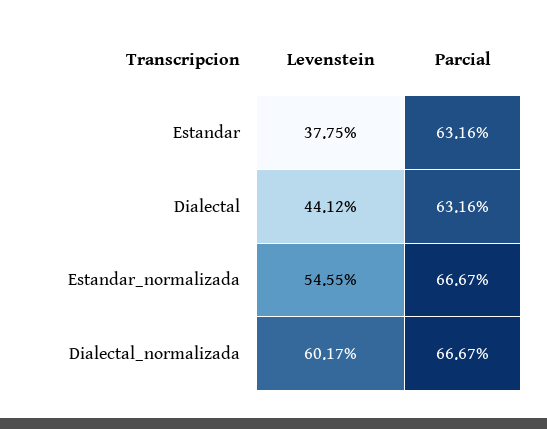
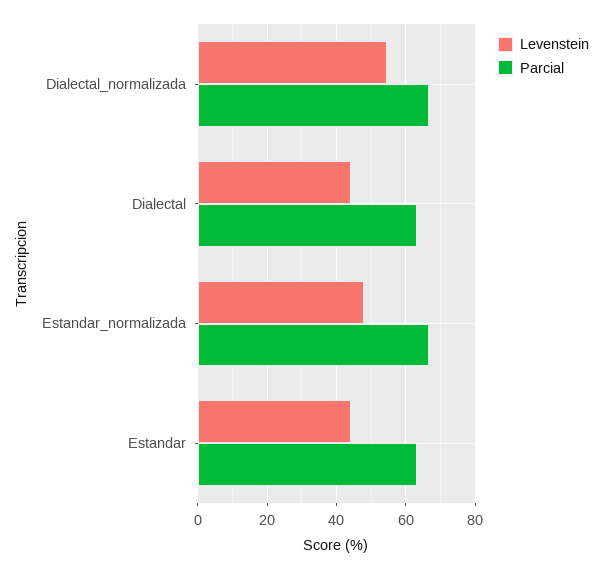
  {
    "Levenstein": {
-     "Estandar": 37.75,
+     "Estandar": 44,
      "Dialectal": 44.12,
-     "Estandar_normalizada": 54.55,
+     "Estandar_normalizada": 48,
-     "Dialectal_normalizada": 60.17
+     "Dialectal_normalizada": 54
    },
    "Parcial": {
      "Estandar": 63.16,
      "Dialectal": 63.16,
      "Estandar_normalizada": 66.67,
      "Dialectal_normalizada": 66.67
    }
  }

